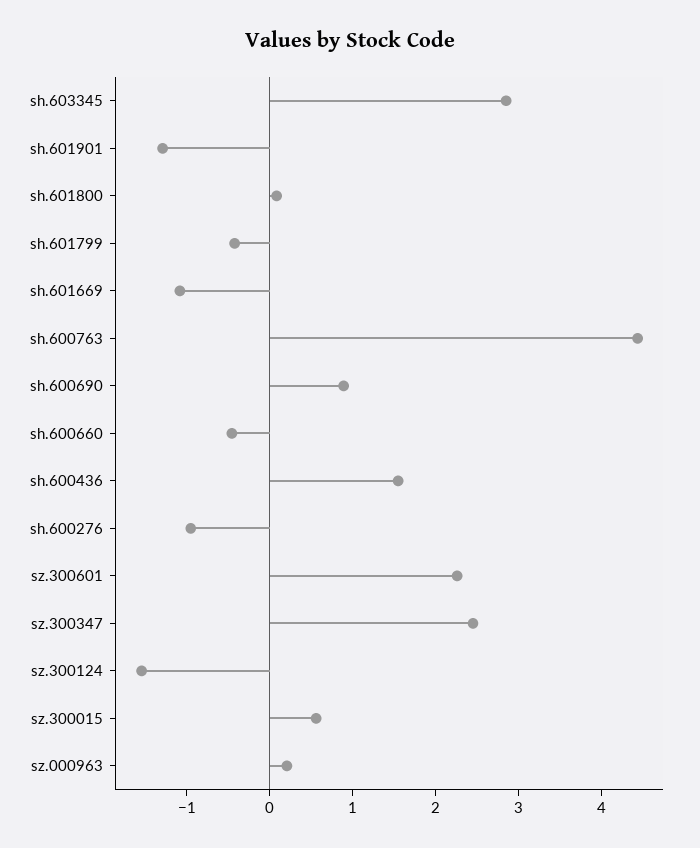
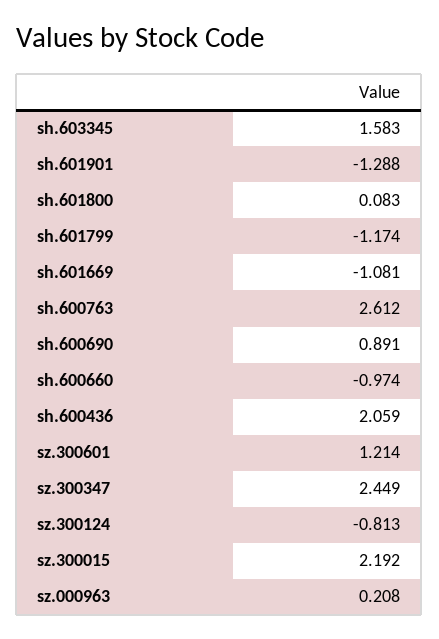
  {
-   "sh.603345": 2.8,
+   "sh.603345": 1.583,
    "sh.601901": -1.288,
    "sh.601800": 0.083,
-   "sh.601799": -0.4,
+   "sh.601799": -1.174,
    "sh.601669": -1.081,
-   "sh.600763": 4.4,
+   "sh.600763": 2.612,
    "sh.600690": 0.891,
-   "sh.600660": -0.4,
+   "sh.600660": -0.974,
-   "sh.600436": 1.6,
+   "sh.600436": 2.059,
-   "sh.600276": -1,
-   "sz.300601": 2.2,
+   "sz.300601": 1.214,
    "sz.300347": 2.449,
-   "sz.300124": -1.6,
+   "sz.300124": -0.813,
-   "sz.300015": 0.6,
+   "sz.300015": 2.192,
    "sz.000963": 0.208
  }

